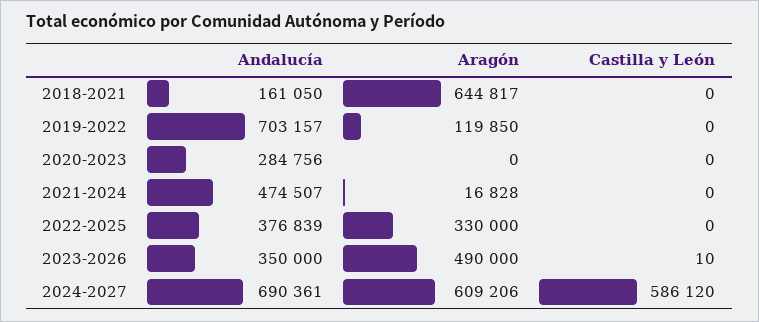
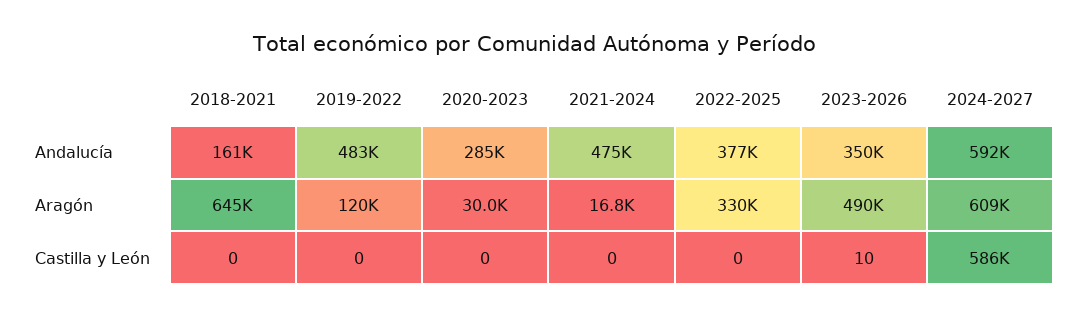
  {
    "Andalucía": {
      "2018-2021": 161050,
-     "2019-2022": 703157,
+     "2019-2022": 483000,
      "2020-2023": 284756,
      "2021-2024": 474507,
      "2022-2025": 376839,
      "2023-2026": 350000,
-     "2024-2027": 690361
+     "2024-2027": 592000
    },
    "Aragón": {
      "2018-2021": 644817,
      "2019-2022": 119850,
-     "2020-2023": 0,
+     "2020-2023": 30000,
      "2021-2024": 16828,
      "2022-2025": 330000,
      "2023-2026": 490000,
      "2024-2027": 609206
    },
    "Castilla y León": {
      "2018-2021": 0,
      "2019-2022": 0,
      "2020-2023": 0,
      "2021-2024": 0,
      "2022-2025": 0,
      "2023-2026": 10,
      "2024-2027": 586120
    }
  }

